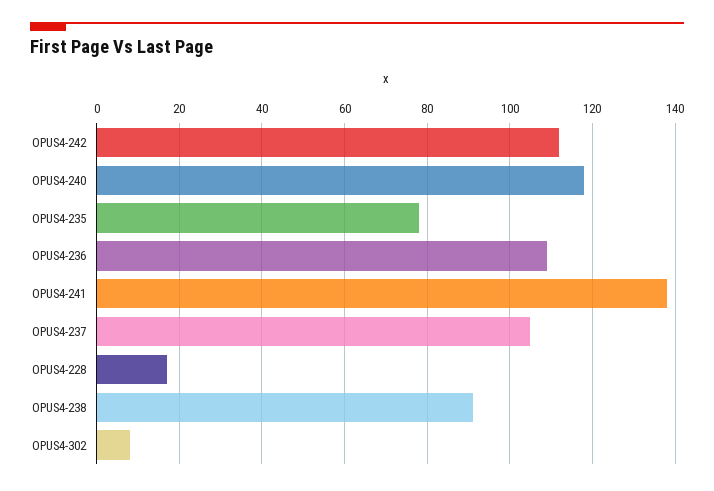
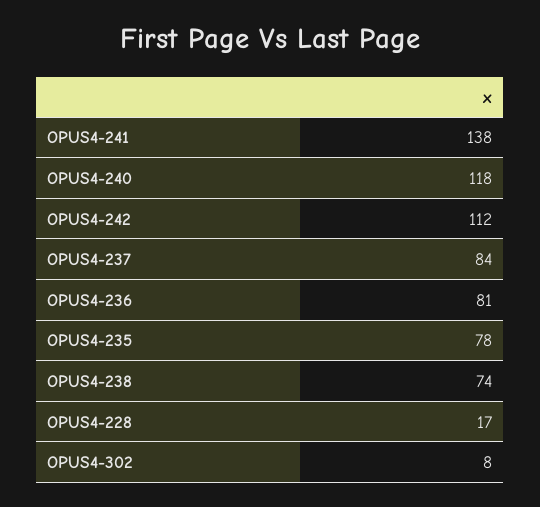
  {
    "OPUS4-242": 112,
    "OPUS4-240": 118,
    "OPUS4-235": 78,
-   "OPUS4-236": 110,
+   "OPUS4-236": 81,
    "OPUS4-241": 138,
-   "OPUS4-237": 105,
+   "OPUS4-237": 84,
    "OPUS4-228": 17,
-   "OPUS4-238": 90,
+   "OPUS4-238": 74,
    "OPUS4-302": 8
  }

